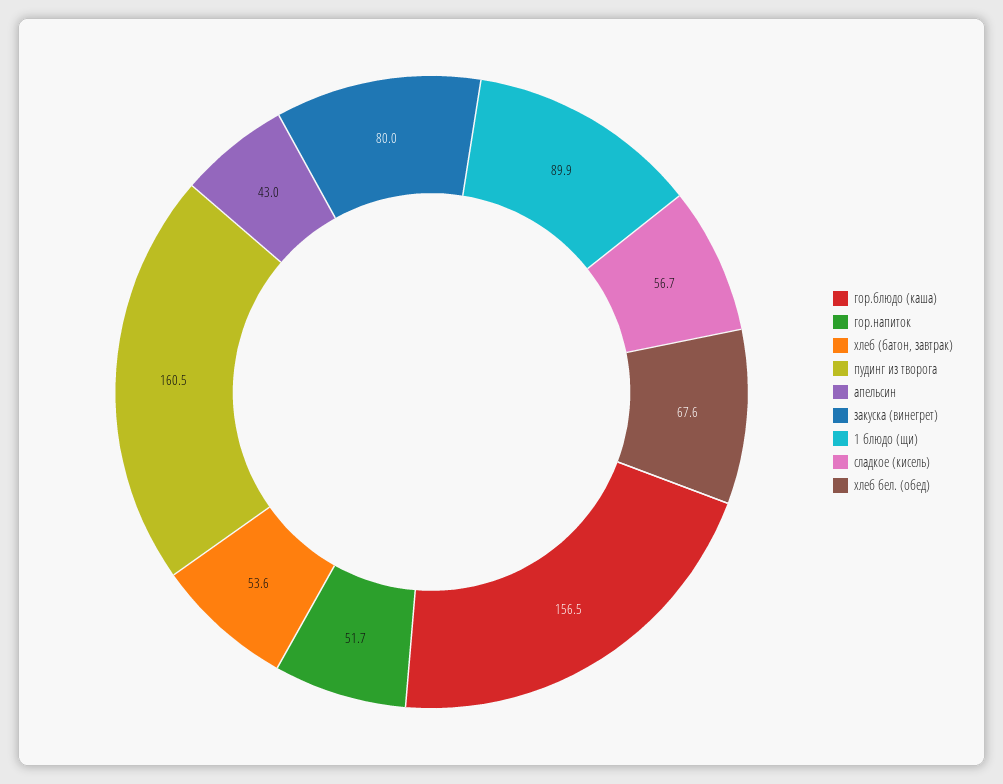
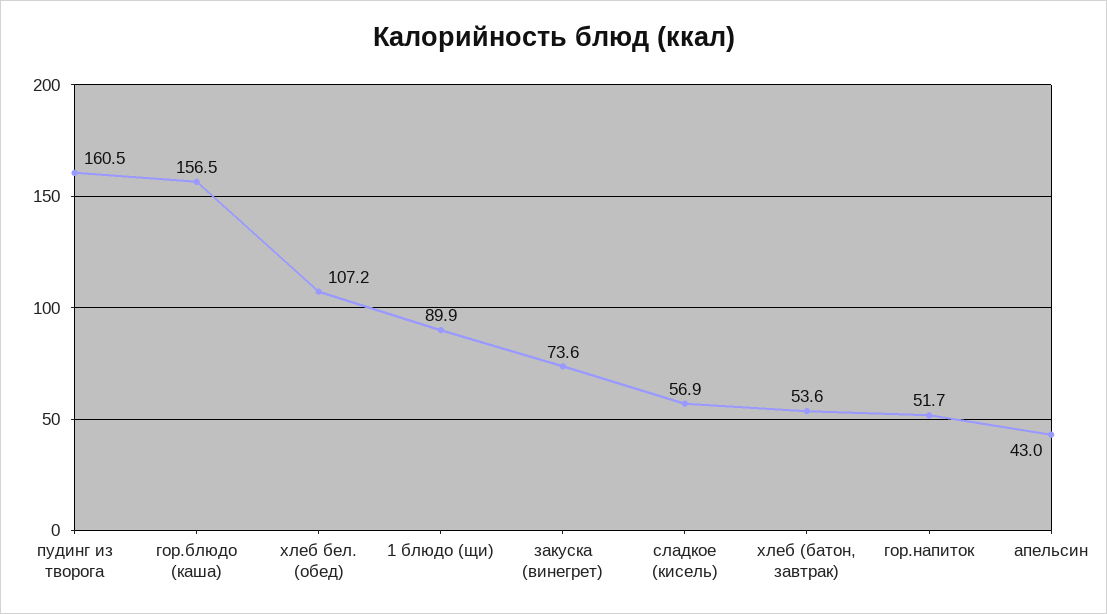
  {
    "гор.блюдо (каша)": 156.5,
    "гор.напиток": 51.7,
    "хлеб (батон, завтрак)": 53.6,
    "пудинг из творога": 160.5,
    "апельсин": 43,
-   "закуска (винегрет)": 80,
+   "закуска (винегрет)": 73.6,
    "1 блюдо (щи)": 89.9,
-   "сладкое (кисель)": 56.7,
+   "сладкое (кисель)": 56.9,
-   "хлеб бел. (обед)": 67.6
+   "хлеб бел. (обед)": 107.2
  }

